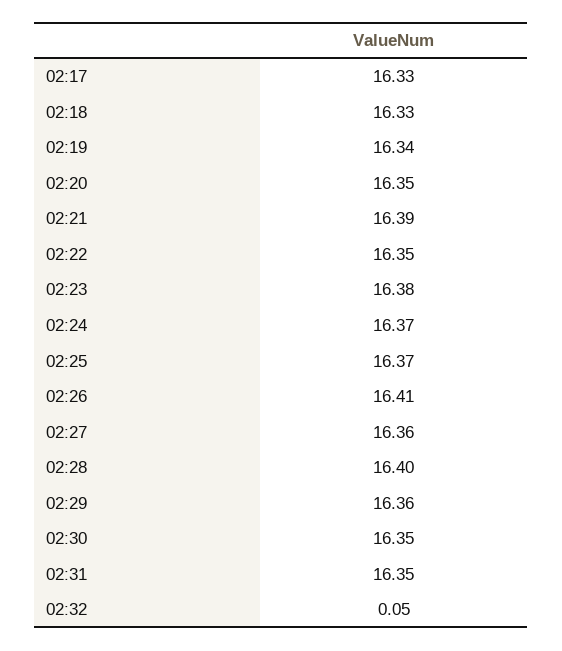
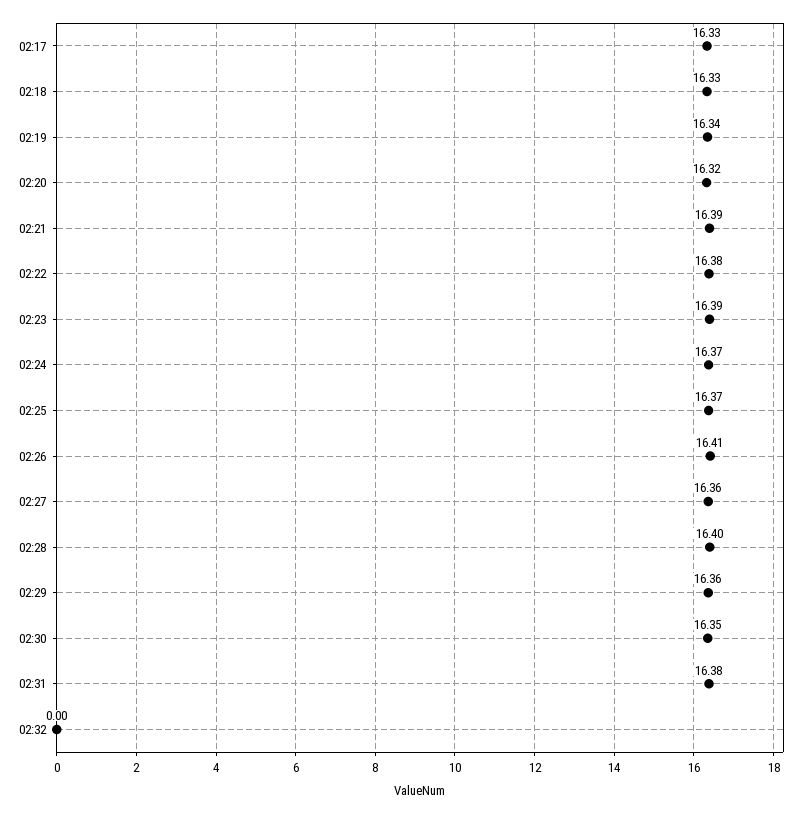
  {
    "02:17": 16.33,
    "02:18": 16.33,
    "02:19": 16.34,
-   "02:20": 16.35,
+   "02:20": 16.32,
    "02:21": 16.39,
-   "02:22": 16.35,
+   "02:22": 16.38,
-   "02:23": 16.38,
+   "02:23": 16.39,
    "02:24": 16.37,
    "02:25": 16.37,
    "02:26": 16.41,
    "02:27": 16.36,
    "02:28": 16.4,
    "02:29": 16.36,
    "02:30": 16.35,
-   "02:31": 16.35,
+   "02:31": 16.38,
-   "02:32": 0.05
+   "02:32": 0
  }

